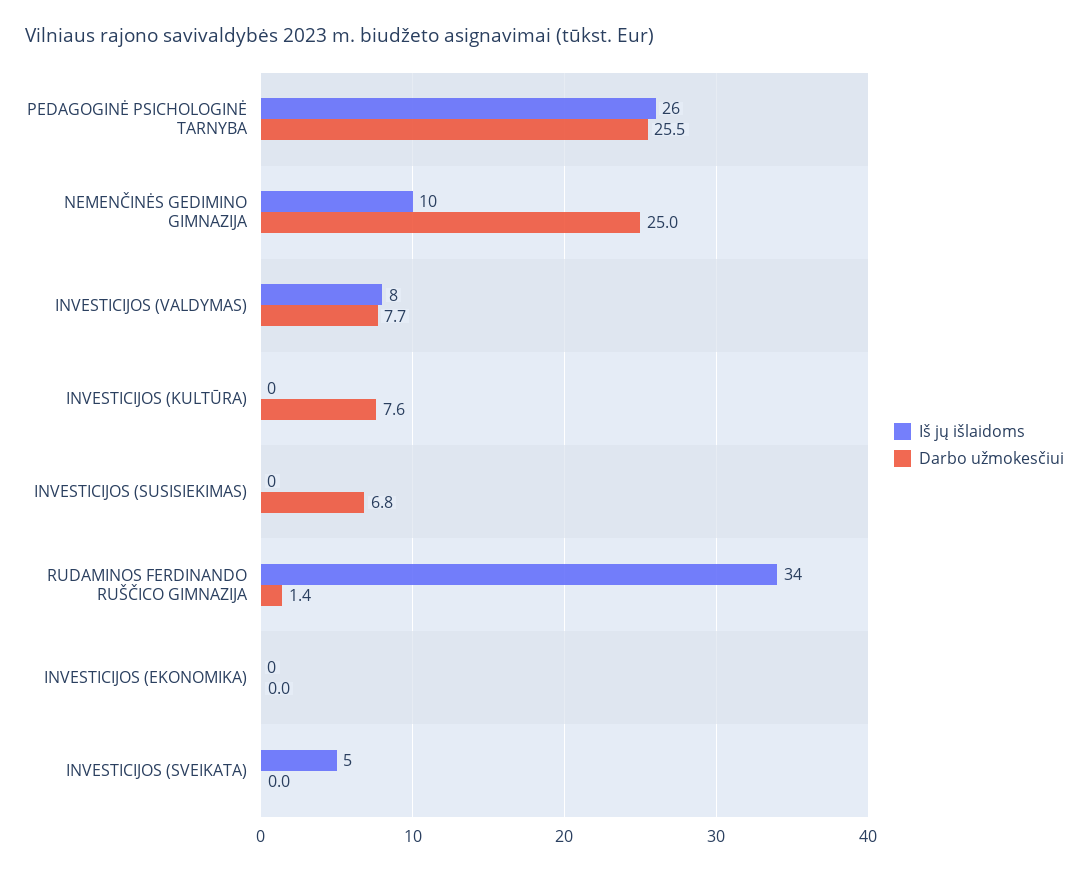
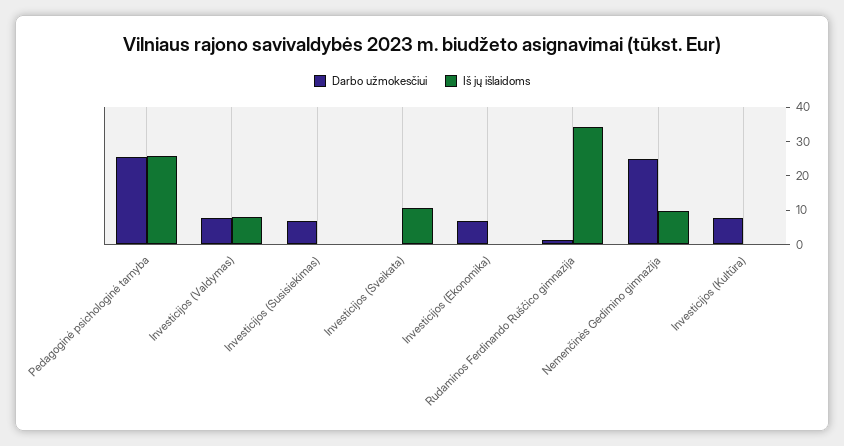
  {
    "Iš jų išlaidoms": {
      "PEDAGOGINĖ PSICHOLOGINĖ TARNYBA": 26,
      "NEMENČINĖS GEDIMINO GIMNAZIJA": 10,
      "INVESTICIJOS (VALDYMAS)": 8,
      "INVESTICIJOS (KULTŪRA)": 0,
      "INVESTICIJOS (SUSISIEKIMAS)": 0,
      "RUDAMINOS FERDINANDO RUŠČICO GIMNAZIJA": 34,
      "INVESTICIJOS (EKONOMIKA)": 0,
-     "INVESTICIJOS (SVEIKATA)": 5
+     "INVESTICIJOS (SVEIKATA)": 10
    },
    "Darbo užmokesčiui": {
      "PEDAGOGINĖ PSICHOLOGINĖ TARNYBA": 25.5,
      "NEMENČINĖS GEDIMINO GIMNAZIJA": 25,
      "INVESTICIJOS (VALDYMAS)": 7.7,
      "INVESTICIJOS (KULTŪRA)": 7.6,
      "INVESTICIJOS (SUSISIEKIMAS)": 6.8,
      "RUDAMINOS FERDINANDO RUŠČICO GIMNAZIJA": 1.4,
-     "INVESTICIJOS (EKONOMIKA)": 0,
+     "INVESTICIJOS (EKONOMIKA)": 7.5,
      "INVESTICIJOS (SVEIKATA)": 0
    }
  }

